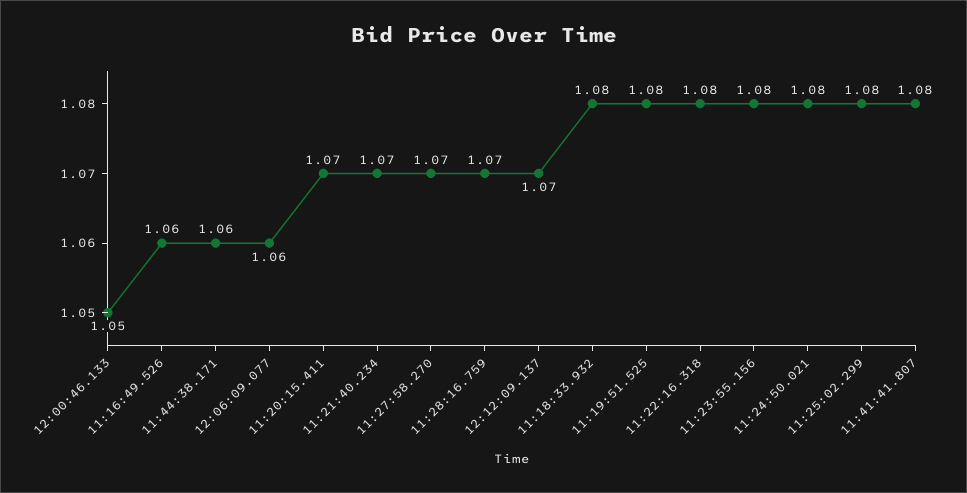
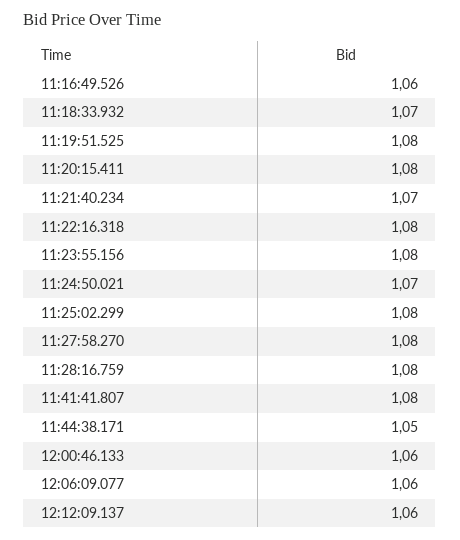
  {
-   "12:00:46.133": 1.05,
+   "12:00:46.133": 1.06,
    "11:16:49.526": 1.06,
-   "11:44:38.171": 1.06,
+   "11:44:38.171": 1.05,
    "12:06:09.077": 1.06,
-   "11:20:15.411": 1.07,
+   "11:20:15.411": 1.08,
    "11:21:40.234": 1.07,
-   "11:27:58.270": 1.07,
+   "11:27:58.270": 1.08,
-   "11:28:16.759": 1.07,
+   "11:28:16.759": 1.08,
-   "12:12:09.137": 1.07,
+   "12:12:09.137": 1.06,
-   "11:18:33.932": 1.08,
+   "11:18:33.932": 1.07,
    "11:19:51.525": 1.08,
    "11:22:16.318": 1.08,
    "11:23:55.156": 1.08,
-   "11:24:50.021": 1.08,
+   "11:24:50.021": 1.07,
    "11:25:02.299": 1.08,
    "11:41:41.807": 1.08
  }

